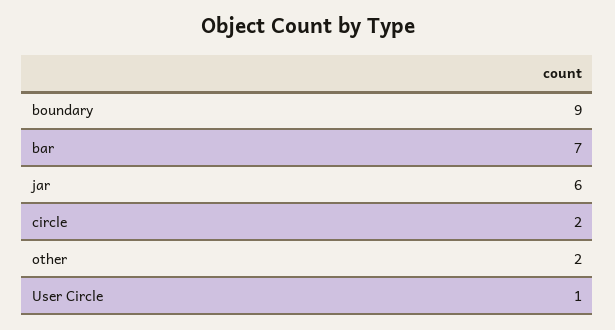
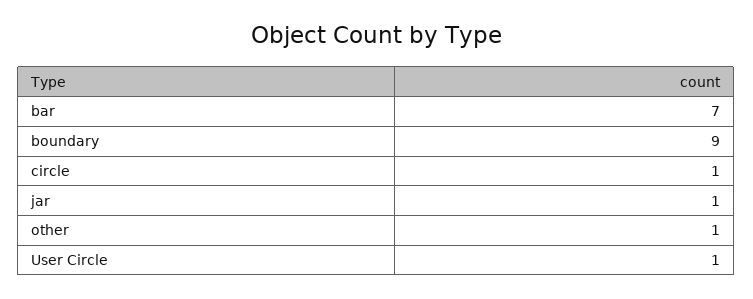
  {
    "boundary": 9,
    "bar": 7,
-   "jar": 6,
+   "jar": 1,
-   "circle": 2,
+   "circle": 1,
-   "other": 2,
+   "other": 1,
    "User Circle": 1
  }

